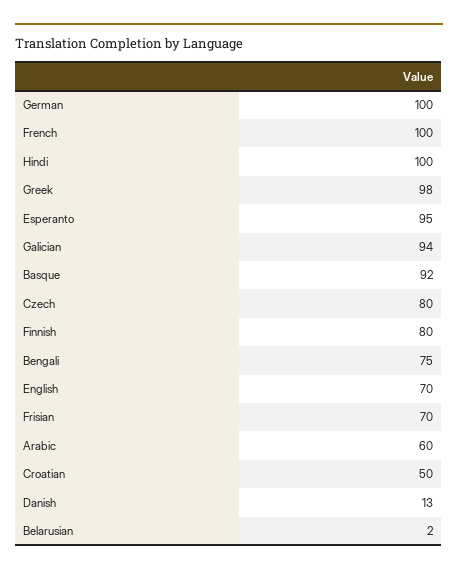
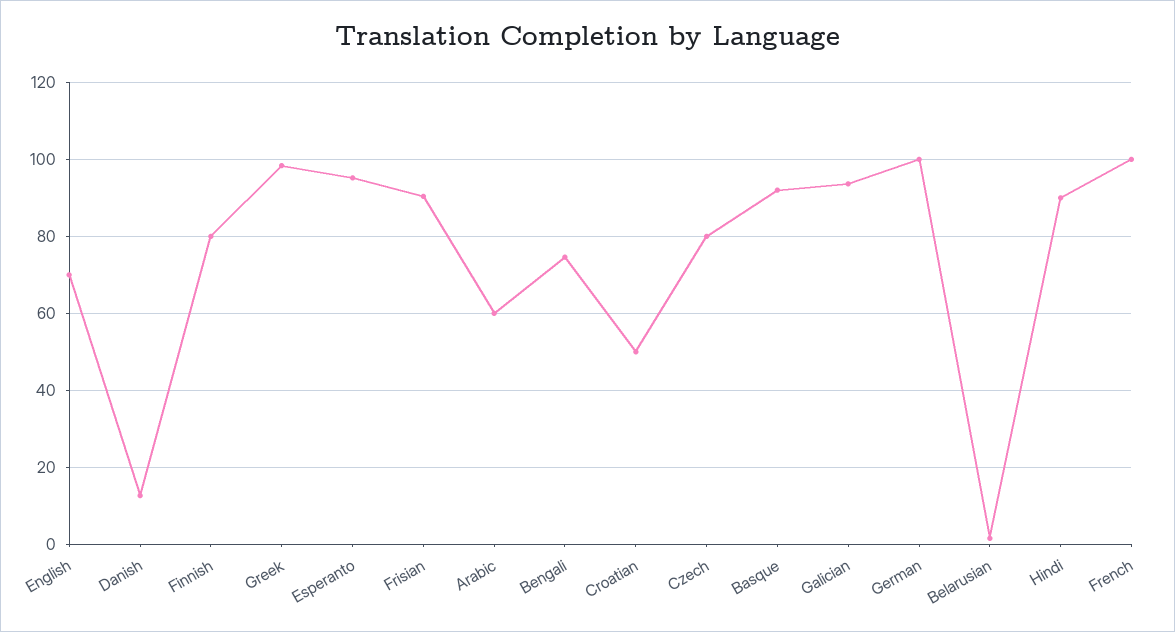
  {
    "German": 100,
    "French": 100,
-   "Hindi": 100,
+   "Hindi": 90,
    "Greek": 98,
    "Esperanto": 95,
    "Galician": 94,
    "Basque": 92,
    "Czech": 80,
    "Finnish": 80,
    "Bengali": 75,
    "English": 70,
-   "Frisian": 70,
+   "Frisian": 90,
    "Arabic": 60,
    "Croatian": 50,
    "Danish": 13,
    "Belarusian": 2
  }

